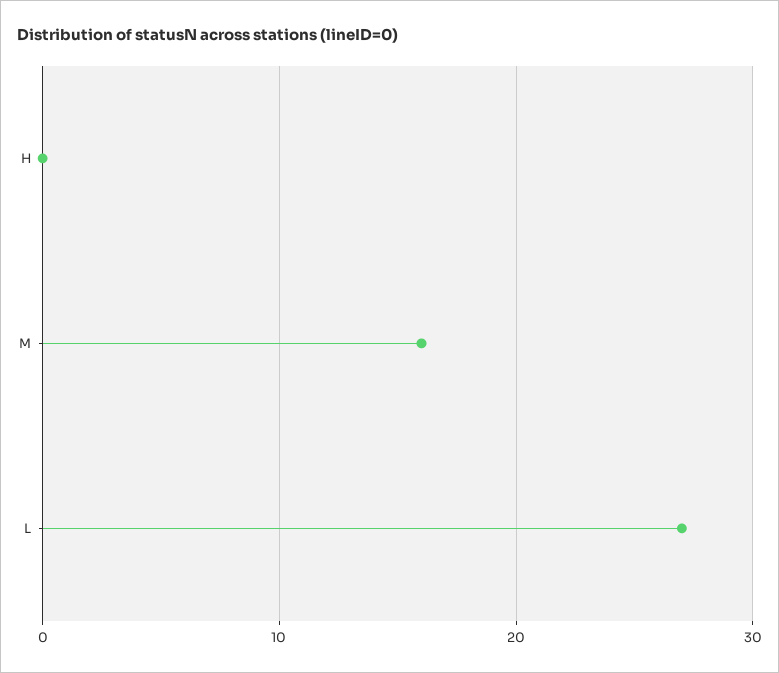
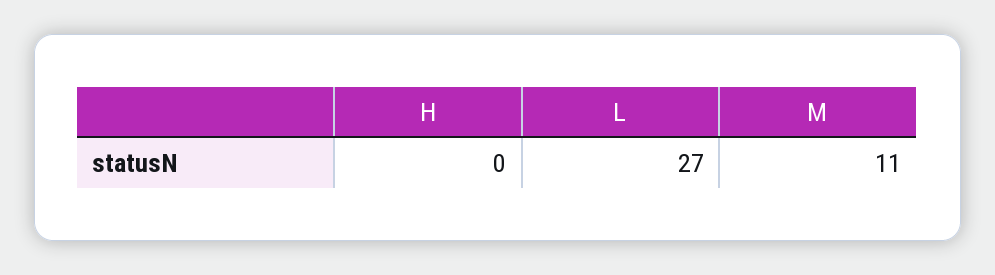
  {
    "H": 0,
-   "M": 16,
+   "M": 11,
    "L": 27
  }

